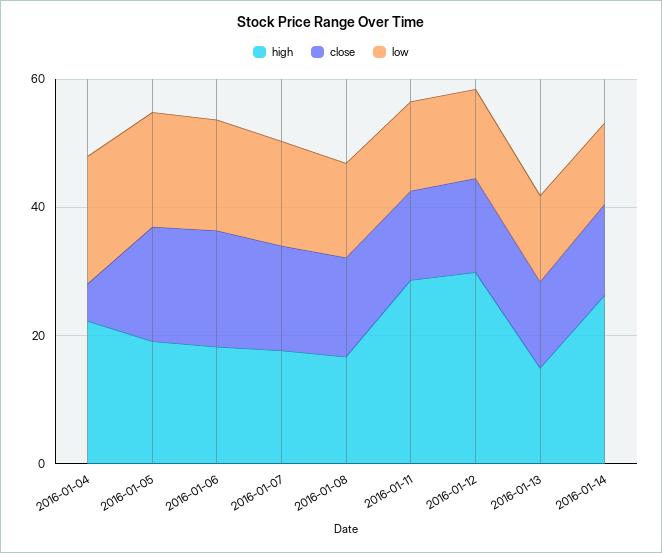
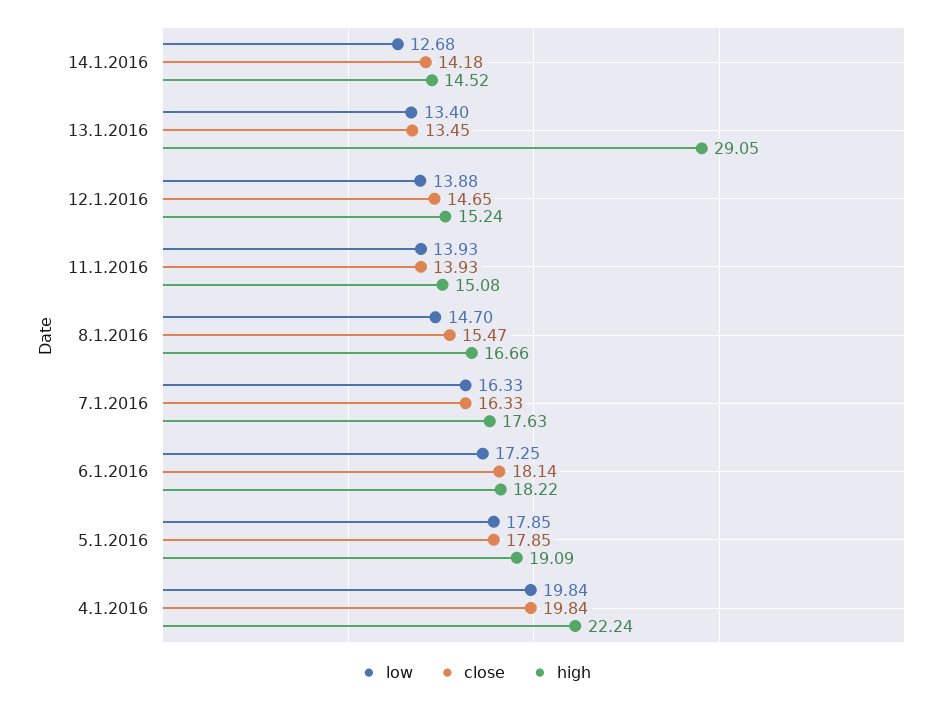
  {
    "high": {
      "2016-01-04": 22.24,
      "2016-01-05": 19.09,
      "2016-01-06": 18.22,
      "2016-01-07": 17.63,
      "2016-01-08": 16.66,
-     "2016-01-11": 30,
+     "2016-01-11": 15.08,
-     "2016-01-12": 30,
+     "2016-01-12": 15.24,
-     "2016-01-13": 15,
+     "2016-01-13": 29.05,
-     "2016-01-14": 25
+     "2016-01-14": 14.52
    },
    "close": {
-     "2016-01-04": 5,
+     "2016-01-04": 19.84,
      "2016-01-05": 17.85,
      "2016-01-06": 18.14,
      "2016-01-07": 16.33,
      "2016-01-08": 15.47,
      "2016-01-11": 13.93,
      "2016-01-12": 14.65,
      "2016-01-13": 13.45,
      "2016-01-14": 14.18
    },
    "low": {
      "2016-01-04": 19.84,
      "2016-01-05": 17.85,
      "2016-01-06": 17.25,
      "2016-01-07": 16.33,
      "2016-01-08": 14.7,
      "2016-01-11": 13.93,
      "2016-01-12": 13.88,
      "2016-01-13": 13.4,
      "2016-01-14": 12.68
    }
  }

